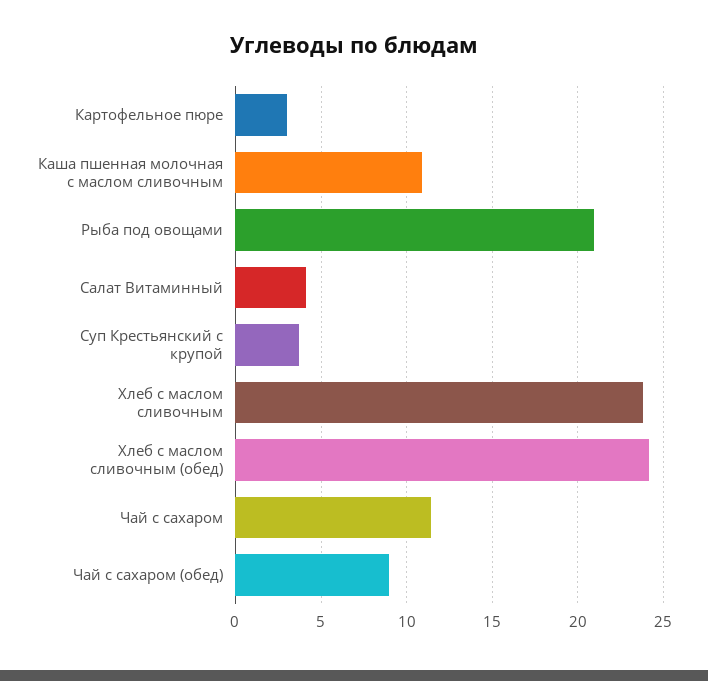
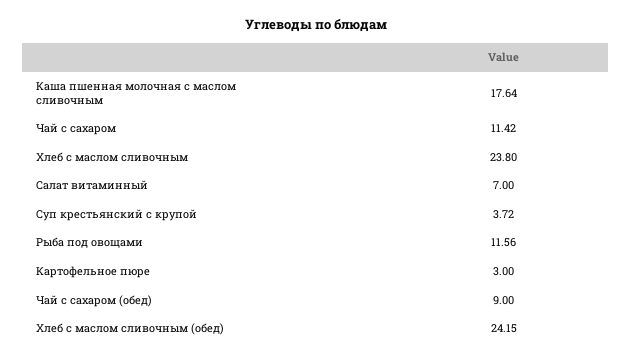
  {
    "Картофельное пюре": 3,
-   "Каша пшенная молочная с маслом сливочным": 11,
+   "Каша пшенная молочная с маслом сливочным": 17.64,
-   "Рыба под овощами": 21,
+   "Рыба под овощами": 11.56,
-   "Салат Витаминный": 4,
+   "Салат Витаминный": 7,
    "Суп Крестьянский с крупой": 3.72,
    "Хлеб с маслом сливочным": 23.8,
    "Хлеб с маслом сливочным (обед)": 24.15,
    "Чай с сахаром": 11.42,
    "Чай с сахаром (обед)": 9
  }

